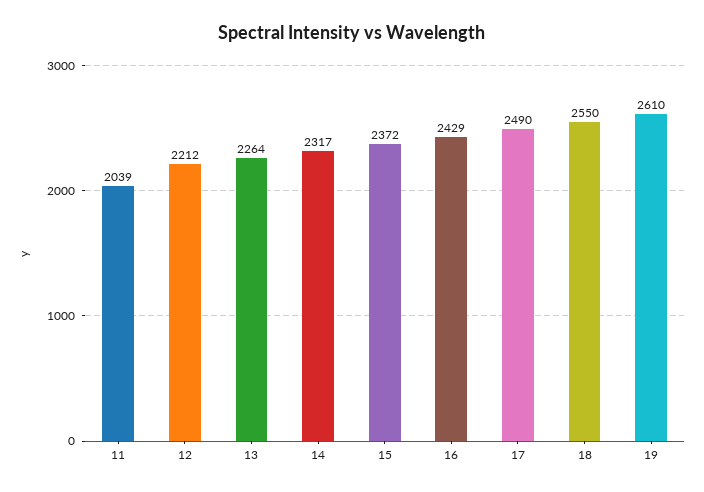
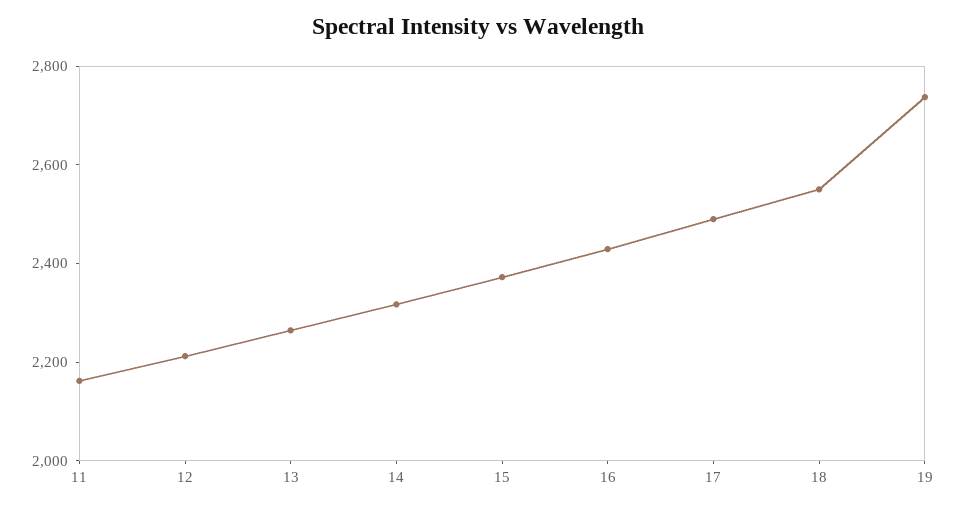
  {
-   "11": 2039,
+   "11": 2150,
    "12": 2212,
    "13": 2264,
    "14": 2317,
    "15": 2372,
    "16": 2429,
    "17": 2490,
    "18": 2550,
-   "19": 2610
+   "19": 2750
  }

